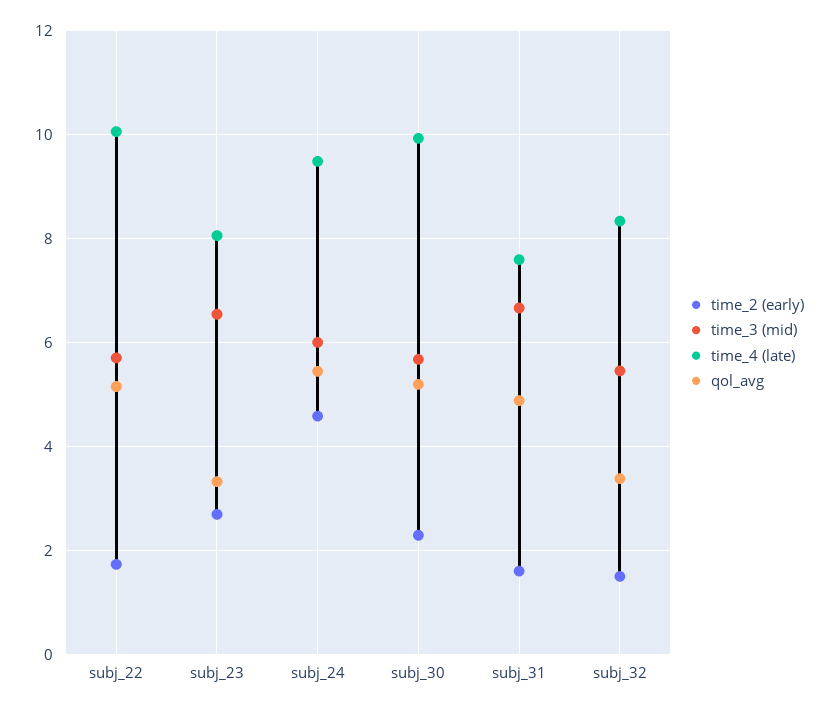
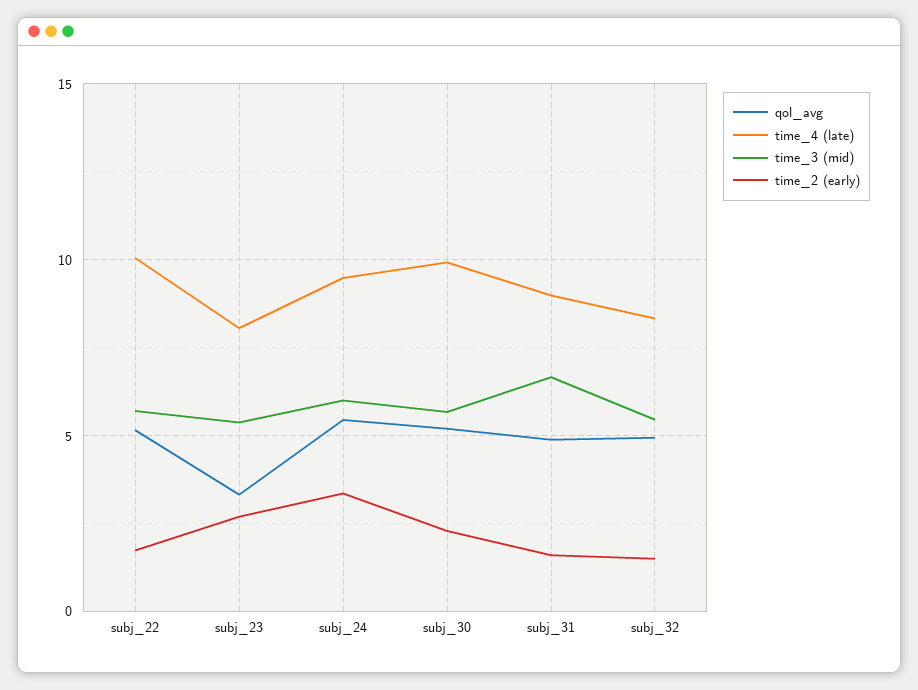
  {
    "time_2 (early)": {
      "subj_22": 1.8,
      "subj_23": 2.8,
-     "subj_24": 4.6,
+     "subj_24": 3.5,
      "subj_30": 2.4,
      "subj_31": 1.6,
      "subj_32": 1.6
    },
    "time_3 (mid)": {
      "subj_22": 5.8,
-     "subj_23": 6.6,
+     "subj_23": 5.5,
      "subj_24": 6,
      "subj_30": 5.6,
      "subj_31": 6.6,
      "subj_32": 5.4
    },
    "time_4 (late)": {
      "subj_22": 10,
      "subj_23": 8,
      "subj_24": 9.4,
      "subj_30": 10,
-     "subj_31": 7.6,
+     "subj_31": 9,
      "subj_32": 8.4
    },
    "qol_avg": {
      "subj_22": 5.2,
      "subj_23": 3.4,
      "subj_24": 5.4,
      "subj_30": 5.2,
      "subj_31": 4.8,
-     "subj_32": 3.4
+     "subj_32": 5
    }
  }

